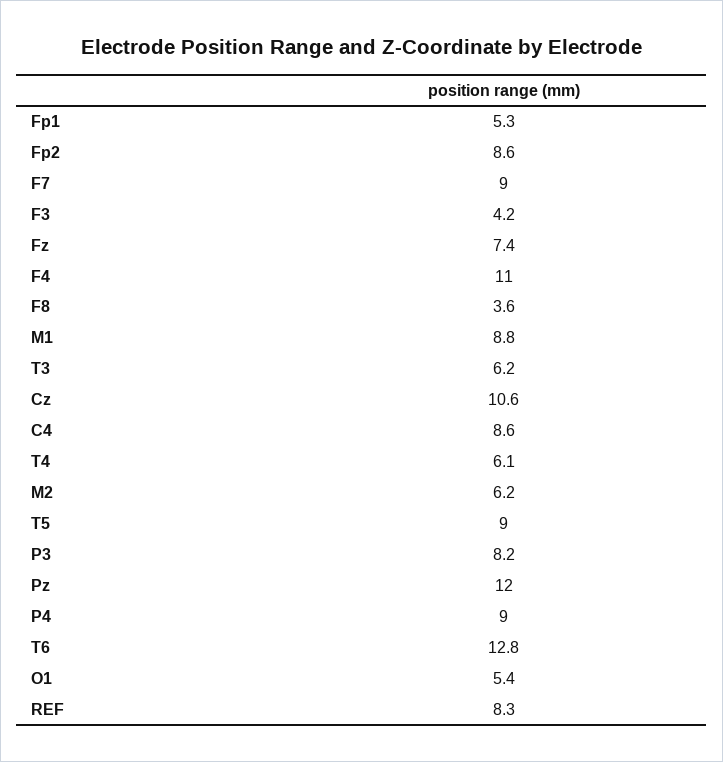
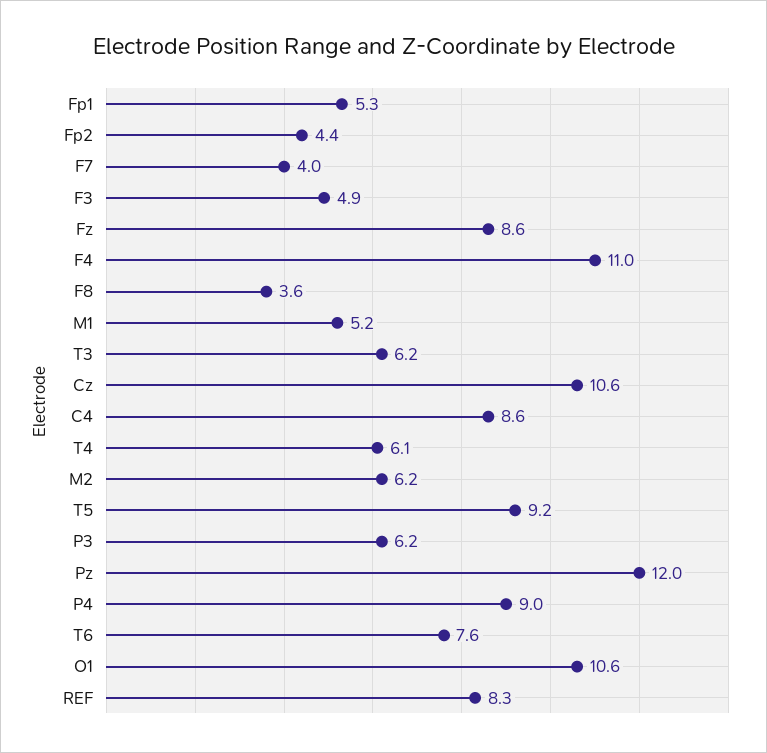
  {
    "Fp1": 5.3,
-   "Fp2": 8.6,
+   "Fp2": 4.4,
-   "F7": 9,
+   "F7": 4,
-   "F3": 4.2,
+   "F3": 4.9,
-   "Fz": 7.4,
+   "Fz": 8.6,
    "F4": 11,
    "F8": 3.6,
-   "M1": 8.8,
+   "M1": 5.2,
    "T3": 6.2,
    "Cz": 10.6,
    "C4": 8.6,
    "T4": 6.1,
    "M2": 6.2,
-   "T5": 9,
+   "T5": 9.2,
-   "P3": 8.2,
+   "P3": 6.2,
    "Pz": 12,
    "P4": 9,
-   "T6": 12.8,
+   "T6": 7.6,
-   "O1": 5.4,
+   "O1": 10.6,
    "REF": 8.3
  }

